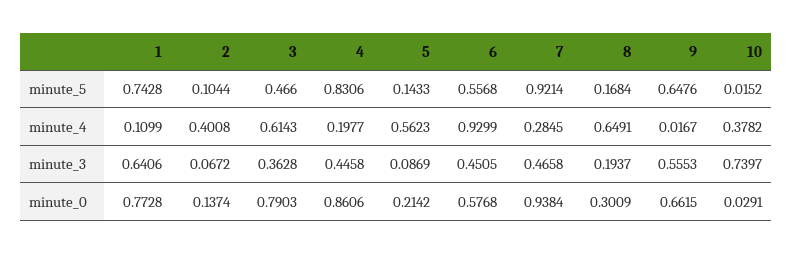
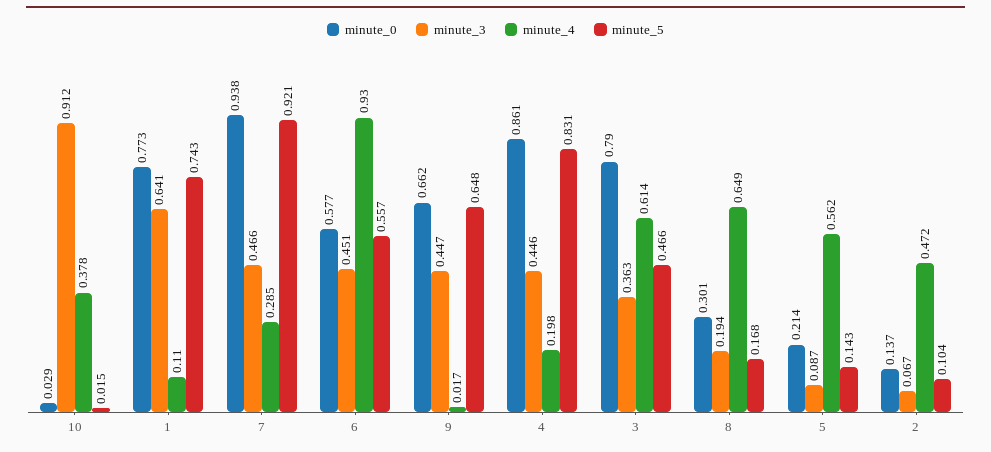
  {
    "minute_5": {
      "1": 0.7428,
      "2": 0.1044,
      "3": 0.466,
      "4": 0.8306,
      "5": 0.1433,
      "6": 0.5568,
      "7": 0.9214,
      "8": 0.1684,
      "9": 0.6476,
      "10": 0.0152
    },
    "minute_4": {
      "1": 0.1099,
-     "2": 0.4008,
+     "2": 0.472,
      "3": 0.6143,
      "4": 0.1977,
      "5": 0.5623,
      "6": 0.9299,
      "7": 0.2845,
      "8": 0.6491,
      "9": 0.0167,
      "10": 0.3782
    },
    "minute_3": {
      "1": 0.6406,
      "2": 0.0672,
      "3": 0.3628,
      "4": 0.4458,
      "5": 0.0869,
      "6": 0.4505,
      "7": 0.4658,
      "8": 0.1937,
-     "9": 0.5553,
+     "9": 0.447,
-     "10": 0.7397
+     "10": 0.912
    },
    "minute_0": {
      "1": 0.7728,
      "2": 0.1374,
      "3": 0.7903,
      "4": 0.8606,
      "5": 0.2142,
      "6": 0.5768,
      "7": 0.9384,
      "8": 0.3009,
      "9": 0.6615,
      "10": 0.0291
    }
  }

